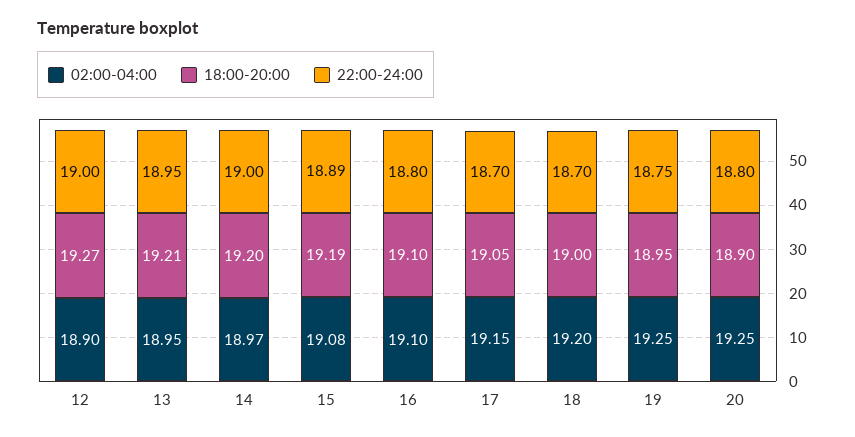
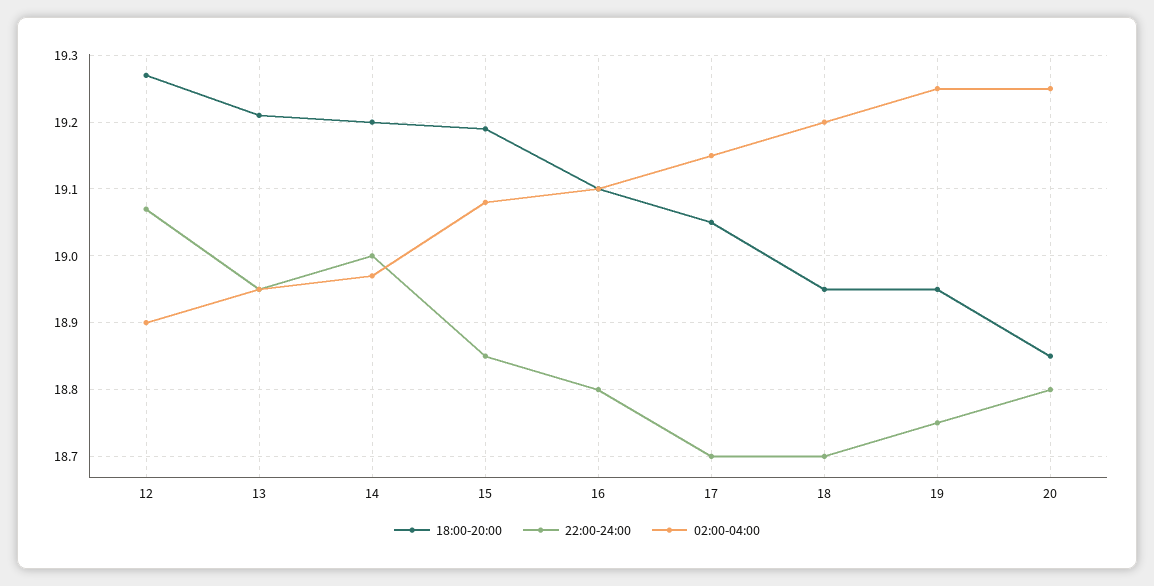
  {
    "02:00-04:00": {
      "12": 18.9,
      "13": 18.95,
      "14": 18.97,
      "15": 19.08,
      "16": 19.1,
      "17": 19.15,
      "18": 19.2,
      "19": 19.25,
      "20": 19.25
    },
    "18:00-20:00": {
      "12": 19.27,
      "13": 19.21,
      "14": 19.2,
      "15": 19.19,
      "16": 19.1,
      "17": 19.05,
-     "18": 19,
+     "18": 18.95,
      "19": 18.95,
-     "20": 18.9
+     "20": 18.85
    },
    "22:00-24:00": {
-     "12": 19,
+     "12": 19.07,
      "13": 18.95,
      "14": 19,
-     "15": 18.89,
+     "15": 18.85,
      "16": 18.8,
      "17": 18.7,
      "18": 18.7,
      "19": 18.75,
      "20": 18.8
    }
  }

